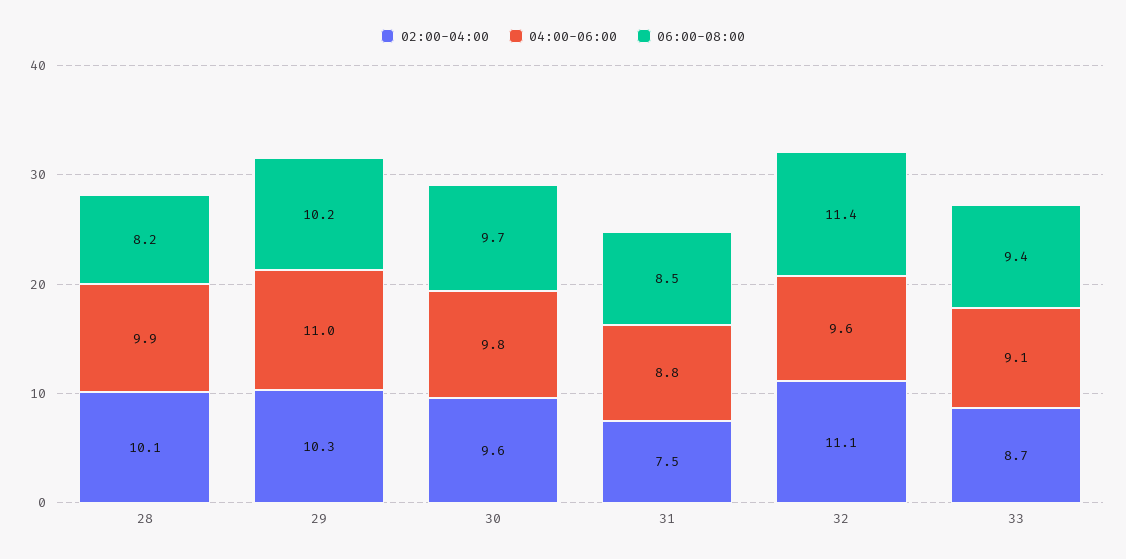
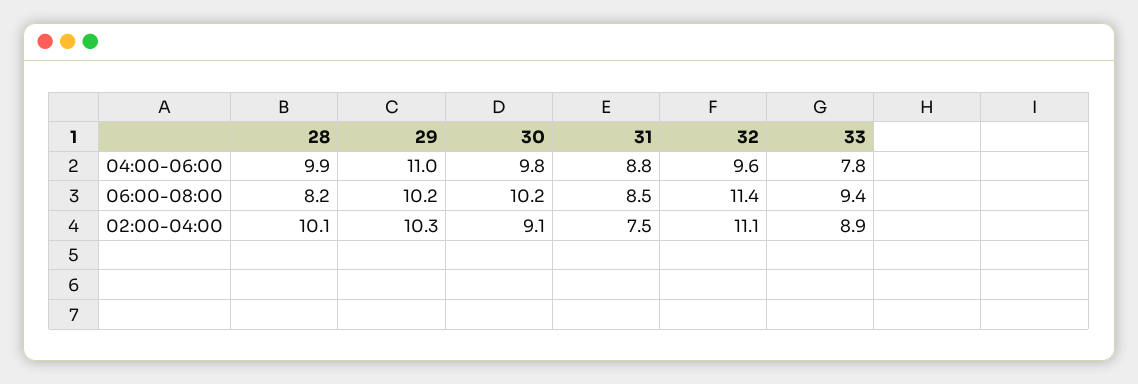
  {
    "02:00-04:00": {
      "28": 10.1,
      "29": 10.3,
-     "30": 9.6,
+     "30": 9.1,
      "31": 7.5,
      "32": 11.1,
-     "33": 8.7
+     "33": 8.9
    },
    "04:00-06:00": {
      "28": 9.9,
      "29": 11,
      "30": 9.8,
      "31": 8.8,
      "32": 9.6,
-     "33": 9.1
+     "33": 7.8
    },
    "06:00-08:00": {
      "28": 8.2,
      "29": 10.2,
-     "30": 9.7,
+     "30": 10.2,
      "31": 8.5,
      "32": 11.4,
      "33": 9.4
    }
  }

